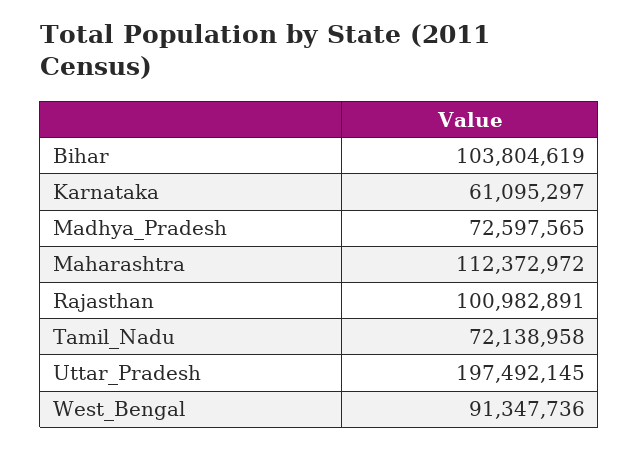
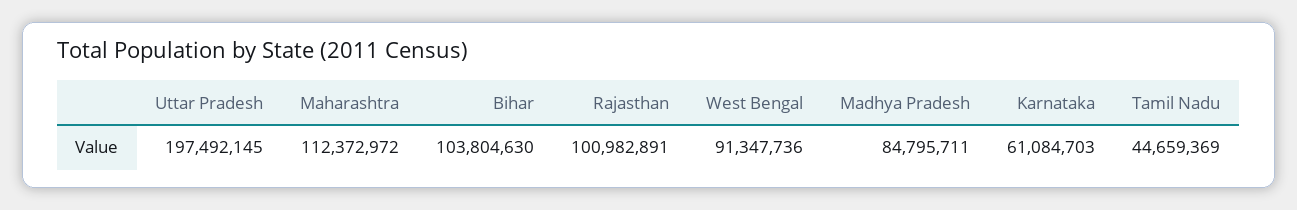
  {
-   "Bihar": 103804619,
+   "Bihar": 103804630,
-   "Karnataka": 61095297,
+   "Karnataka": 61084703,
-   "Madhya_Pradesh": 72597565,
+   "Madhya_Pradesh": 84795711,
    "Maharashtra": 112372972,
    "Rajasthan": 100982891,
-   "Tamil_Nadu": 72138958,
+   "Tamil_Nadu": 44659369,
    "Uttar_Pradesh": 197492145,
    "West_Bengal": 91347736
  }

